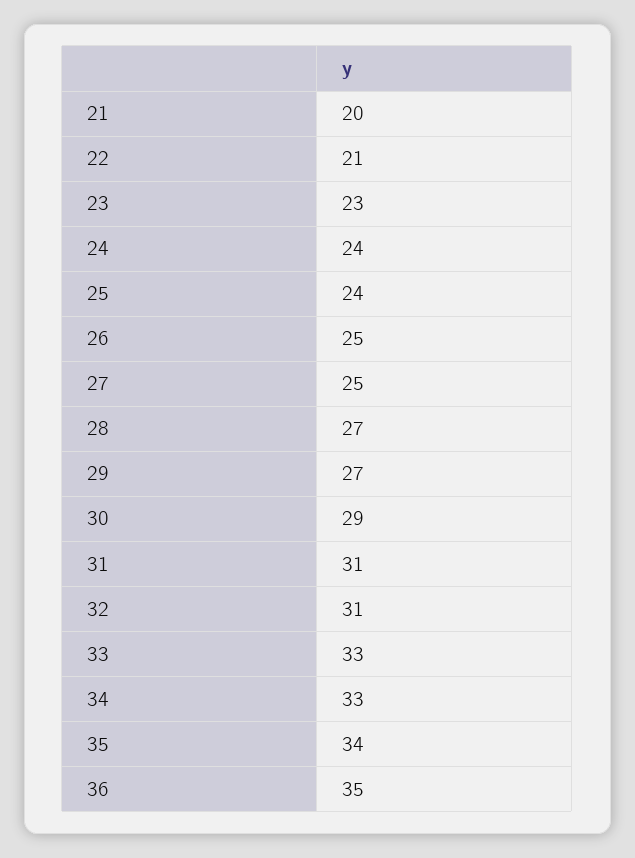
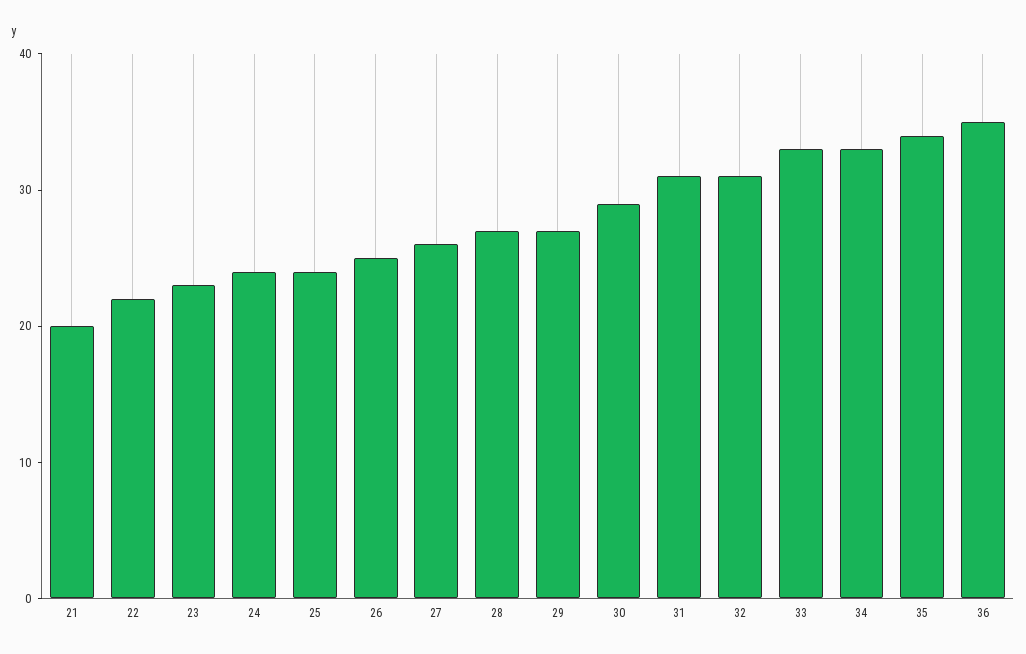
  {
    "21": 20,
-   "22": 21,
+   "22": 22,
    "23": 23,
    "24": 24,
    "25": 24,
    "26": 25,
-   "27": 25,
+   "27": 26,
    "28": 27,
    "29": 27,
    "30": 29,
    "31": 31,
    "32": 31,
    "33": 33,
    "34": 33,
    "35": 34,
    "36": 35
  }

